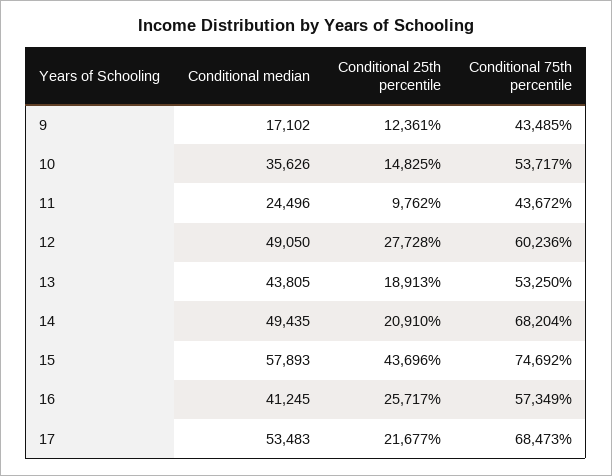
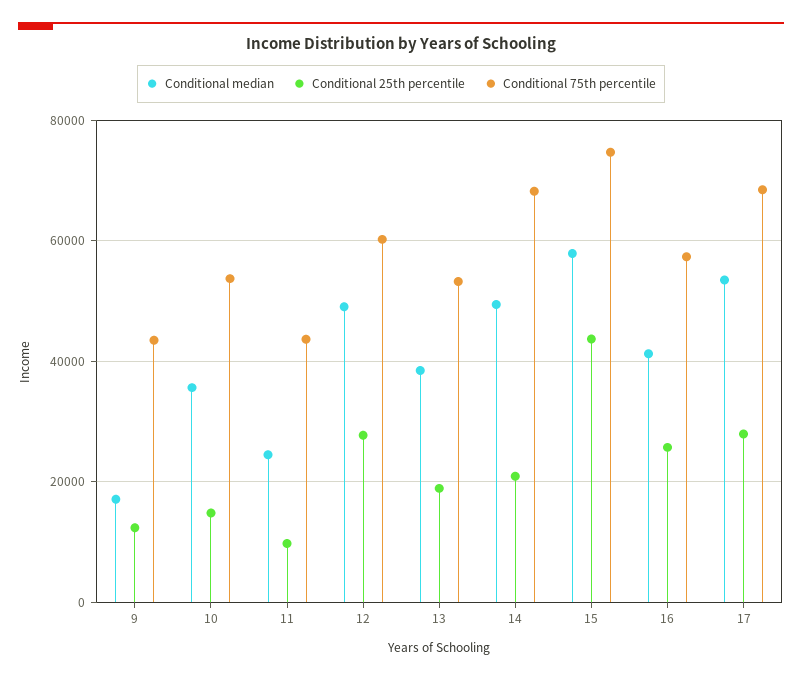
  {
    "Conditional median": {
      "9": 17102,
      "10": 35626,
      "11": 24496,
      "12": 49050,
-     "13": 43805,
+     "13": 38000,
      "14": 49435,
      "15": 57893,
      "16": 41245,
      "17": 53483
    },
    "Conditional 25th percentile": {
      "9": 12361,
      "10": 14825,
      "11": 9762,
      "12": 27728,
      "13": 18913,
      "14": 20910,
      "15": 43696,
      "16": 25717,
-     "17": 21677
+     "17": 28000
    },
    "Conditional 75th percentile": {
      "9": 43485,
      "10": 53717,
      "11": 43672,
      "12": 60236,
      "13": 53250,
      "14": 68204,
      "15": 74692,
      "16": 57349,
      "17": 68473
    }
  }

